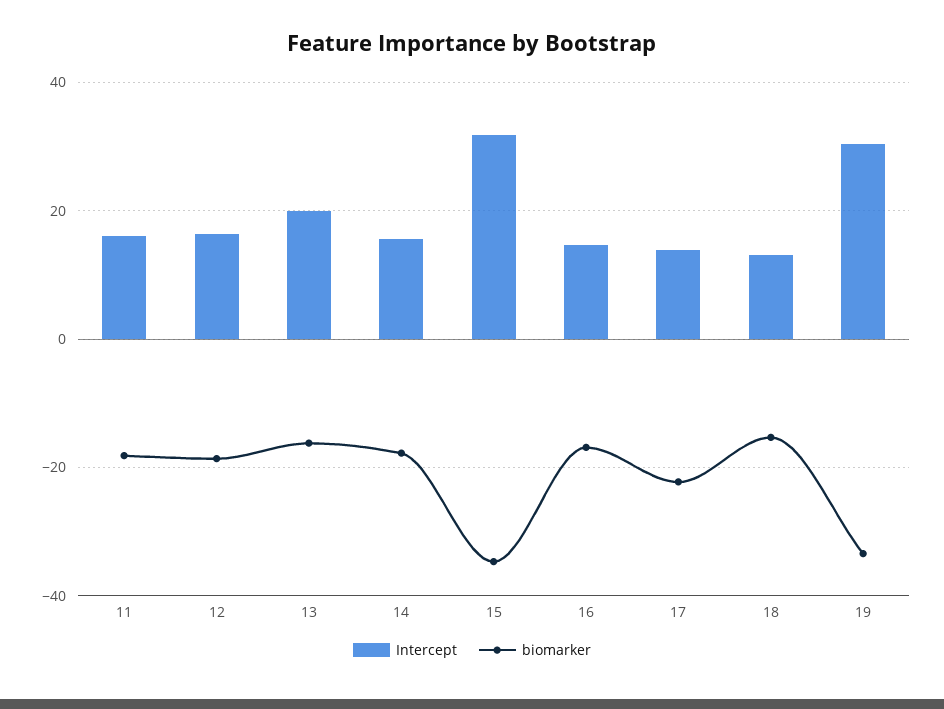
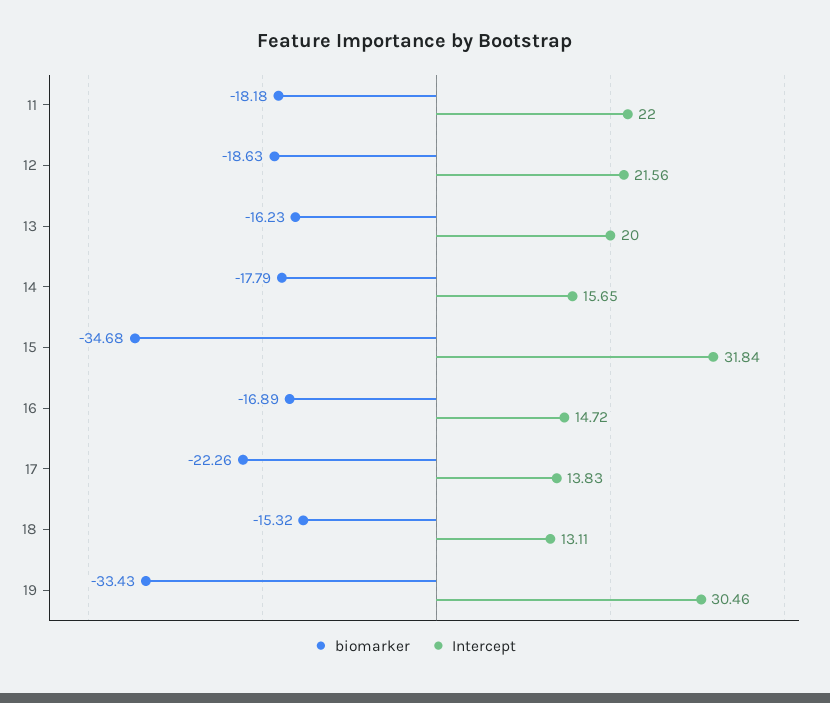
  {
    "Intercept": {
-     "11": 16,
+     "11": 22,
-     "12": 16,
+     "12": 21.56,
      "13": 20,
      "14": 15.65,
      "15": 31.84,
      "16": 14.72,
      "17": 13.83,
      "18": 13.11,
      "19": 30.46
    },
    "biomarker": {
      "11": -18.18,
      "12": -18.63,
      "13": -16.23,
      "14": -17.79,
      "15": -34.68,
      "16": -16.89,
      "17": -22.26,
      "18": -15.32,
      "19": -33.43
    }
  }

